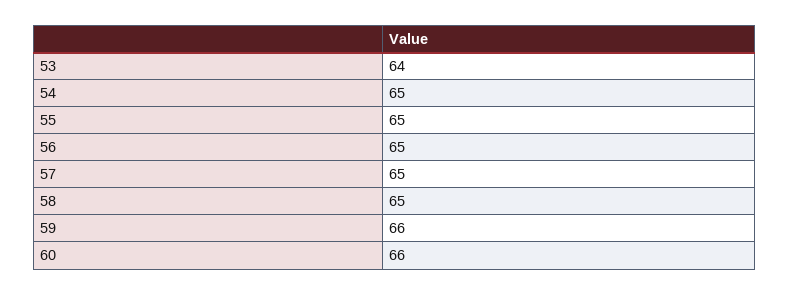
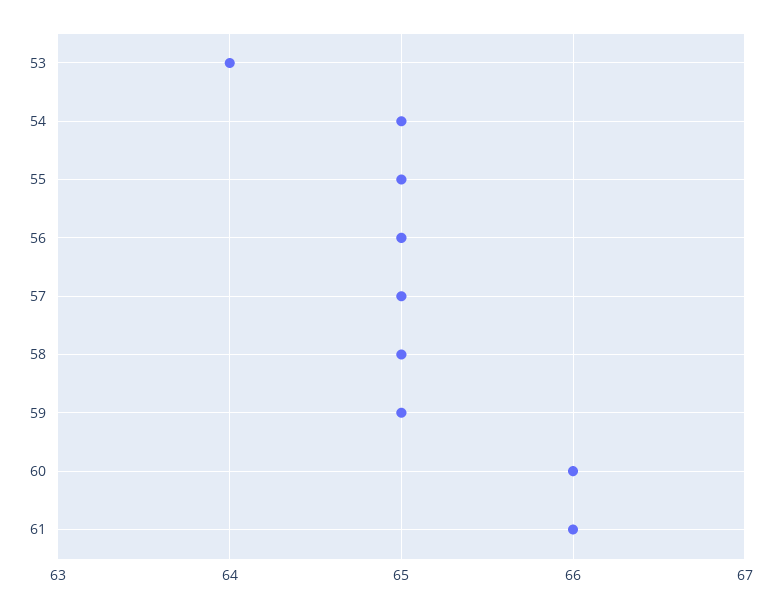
  {
    "53": 64,
    "54": 65,
    "55": 65,
    "56": 65,
    "57": 65,
    "58": 65,
-   "59": 66,
+   "59": 65,
-   "60": 66
+   "60": 66,
+   "61": 66
  }

